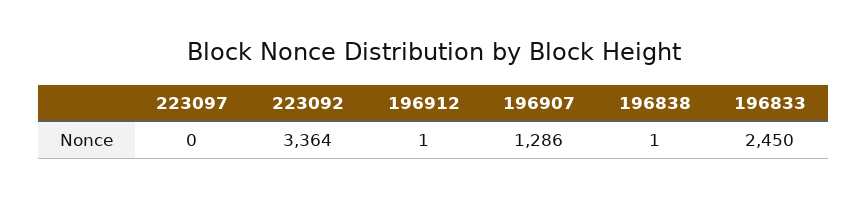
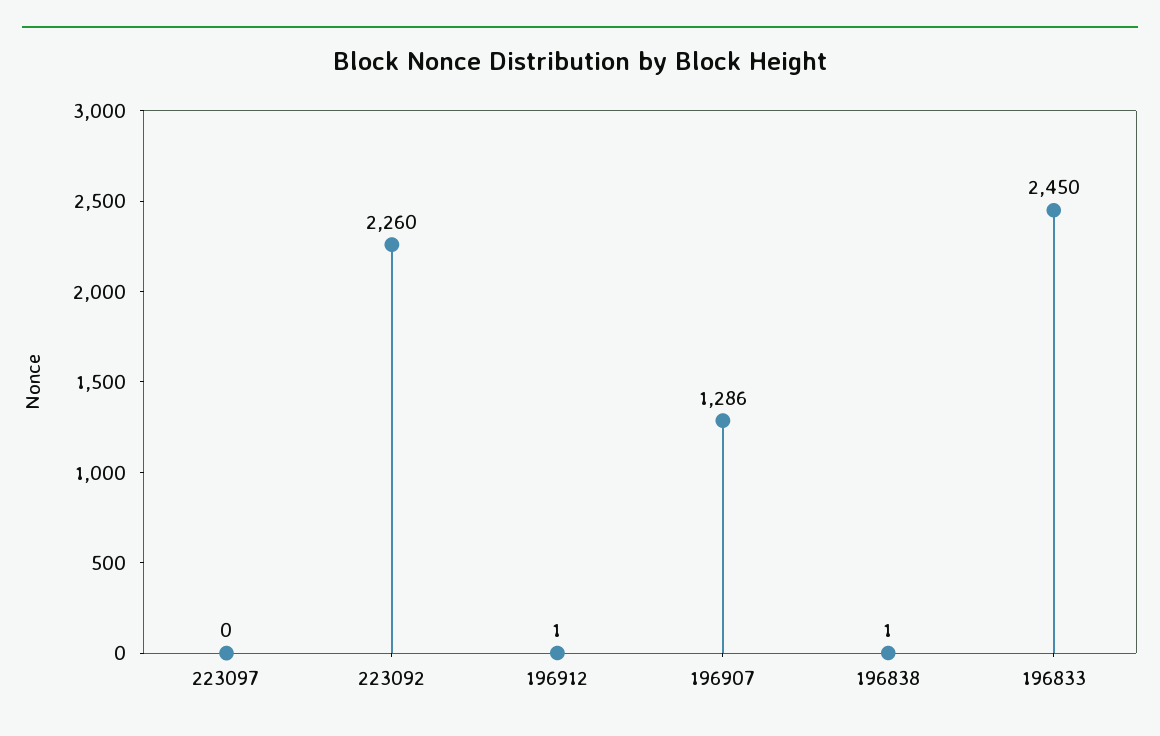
  {
    "223097": 0,
-   "223092": 3364,
+   "223092": 2260,
    "196912": 1,
    "196907": 1286,
    "196838": 1,
    "196833": 2450
  }

